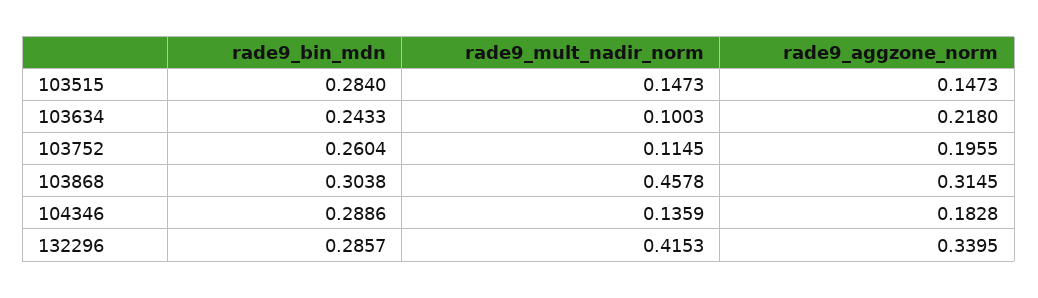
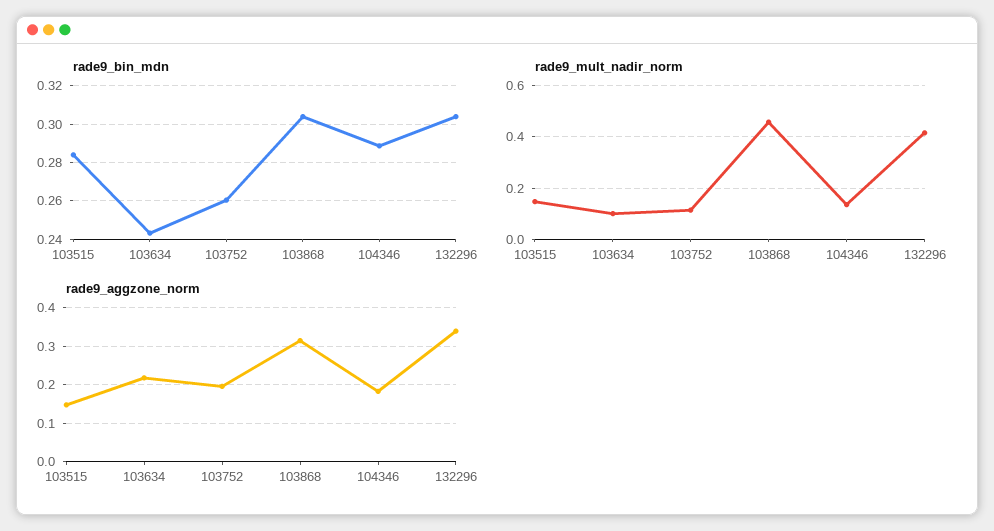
  {
    "rade9_bin_mdn": {
      "103515": 0.284,
      "103634": 0.2433,
      "103752": 0.2604,
      "103868": 0.3038,
      "104346": 0.2886,
-     "132296": 0.2857
+     "132296": 0.305
    },
    "rade9_mult_nadir_norm": {
      "103515": 0.1473,
      "103634": 0.1003,
      "103752": 0.1145,
      "103868": 0.4578,
      "104346": 0.1359,
      "132296": 0.4153
    },
    "rade9_aggzone_norm": {
      "103515": 0.1473,
      "103634": 0.218,
      "103752": 0.1955,
      "103868": 0.3145,
      "104346": 0.1828,
      "132296": 0.3395
    }
  }

